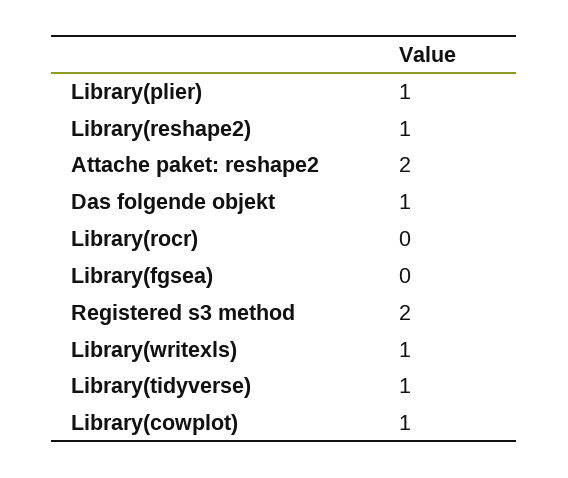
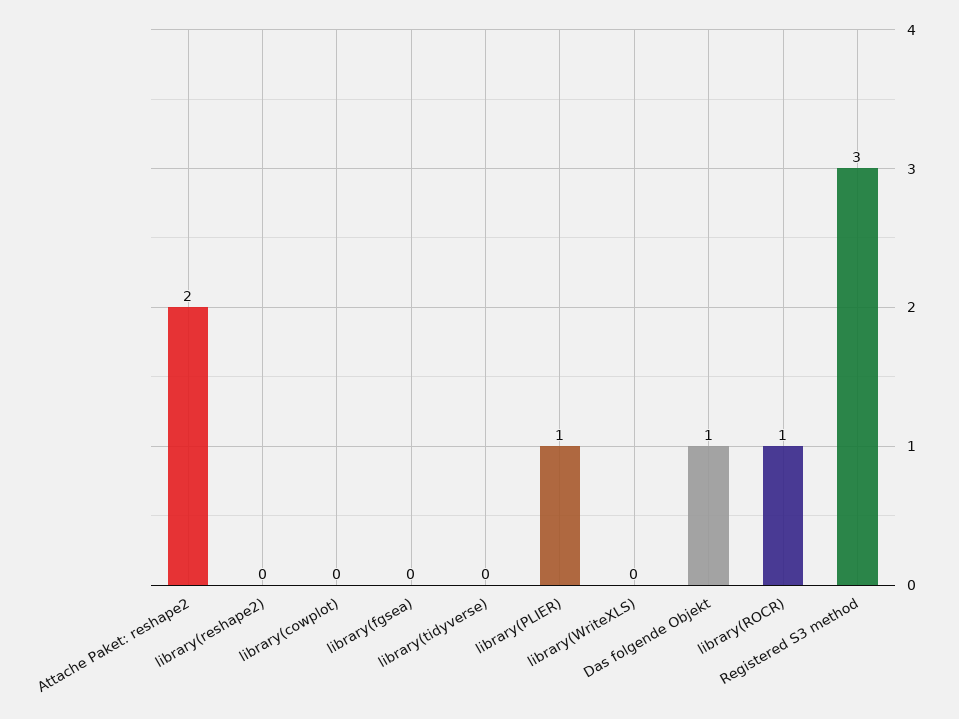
  {
    "Library(plier)": 1,
-   "Library(reshape2)": 1,
+   "Library(reshape2)": 0,
    "Attache paket: reshape2": 2,
    "Das folgende objekt": 1,
-   "Library(rocr)": 0,
+   "Library(rocr)": 1,
    "Library(fgsea)": 0,
-   "Registered s3 method": 2,
+   "Registered s3 method": 3,
-   "Library(writexls)": 1,
+   "Library(writexls)": 0,
-   "Library(tidyverse)": 1,
+   "Library(tidyverse)": 0,
-   "Library(cowplot)": 1
+   "Library(cowplot)": 0
  }

